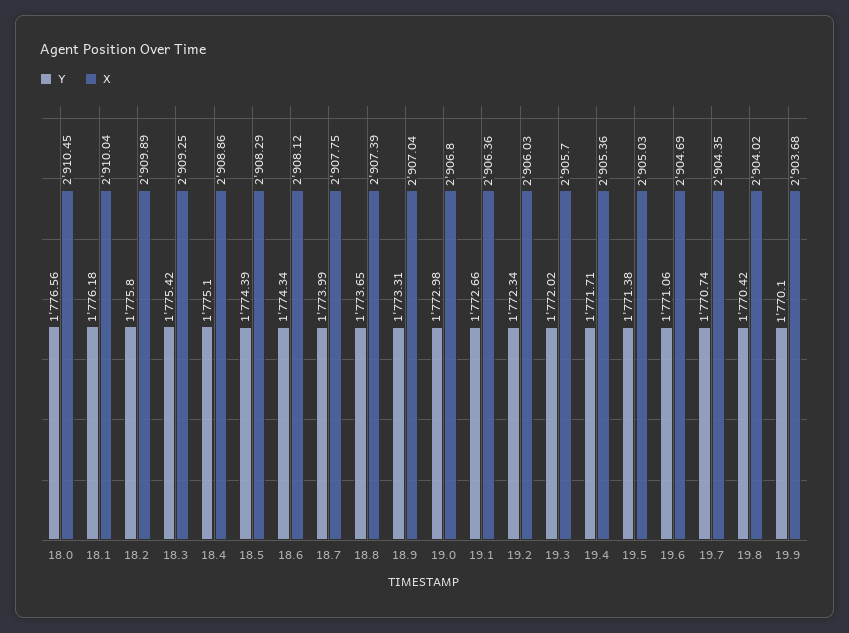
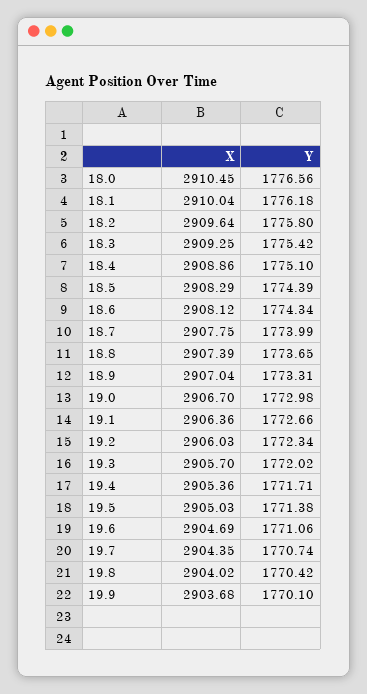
  {
    "Y": {
      "18.0": 1776.56,
      "18.1": 1776.18,
      "18.2": 1775.8,
      "18.3": 1775.42,
      "18.4": 1775.1,
      "18.5": 1774.39,
      "18.6": 1774.34,
      "18.7": 1773.99,
      "18.8": 1773.65,
      "18.9": 1773.31,
      "19.0": 1772.98,
      "19.1": 1772.66,
      "19.2": 1772.34,
      "19.3": 1772.02,
      "19.4": 1771.71,
      "19.5": 1771.38,
      "19.6": 1771.06,
      "19.7": 1770.74,
      "19.8": 1770.42,
      "19.9": 1770.1
    },
    "X": {
      "18.0": 2910.45,
      "18.1": 2910.04,
-     "18.2": 2909.89,
+     "18.2": 2909.64,
      "18.3": 2909.25,
      "18.4": 2908.86,
      "18.5": 2908.29,
      "18.6": 2908.12,
      "18.7": 2907.75,
      "18.8": 2907.39,
      "18.9": 2907.04,
-     "19.0": 2906.8,
+     "19.0": 2906.7,
      "19.1": 2906.36,
      "19.2": 2906.03,
      "19.3": 2905.7,
      "19.4": 2905.36,
      "19.5": 2905.03,
      "19.6": 2904.69,
      "19.7": 2904.35,
      "19.8": 2904.02,
      "19.9": 2903.68
    }
  }

